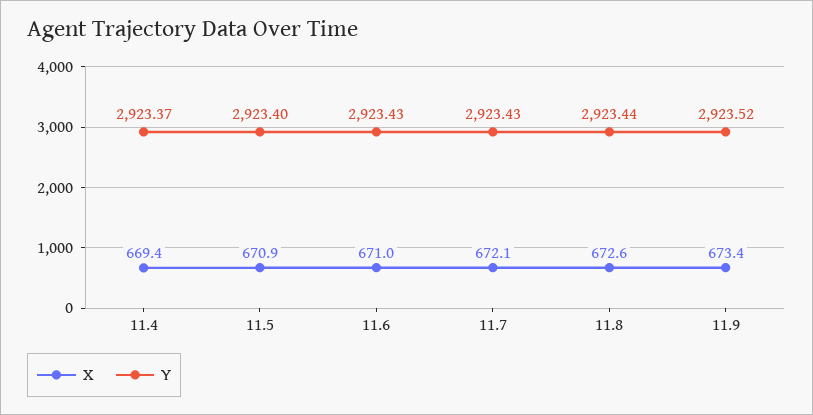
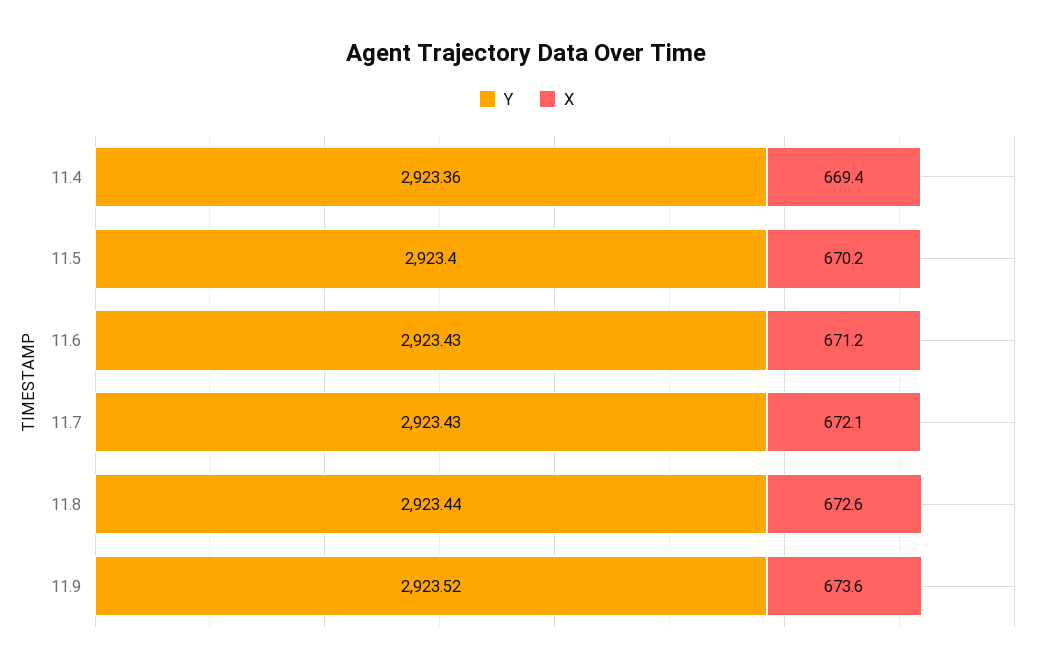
  {
    "X": {
      "11.4": 669.4,
-     "11.5": 670.9,
+     "11.5": 670.2,
-     "11.6": 671,
+     "11.6": 671.2,
      "11.7": 672.1,
      "11.8": 672.6,
-     "11.9": 673.4
+     "11.9": 673.6
    },
    "Y": {
-     "11.4": 2923.37,
+     "11.4": 2923.36,
      "11.5": 2923.4,
      "11.6": 2923.43,
      "11.7": 2923.43,
      "11.8": 2923.44,
      "11.9": 2923.52
    }
  }

